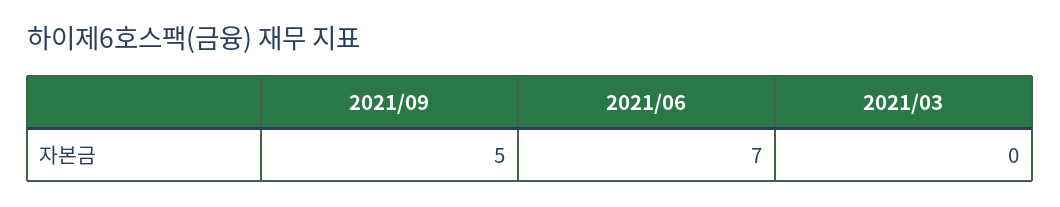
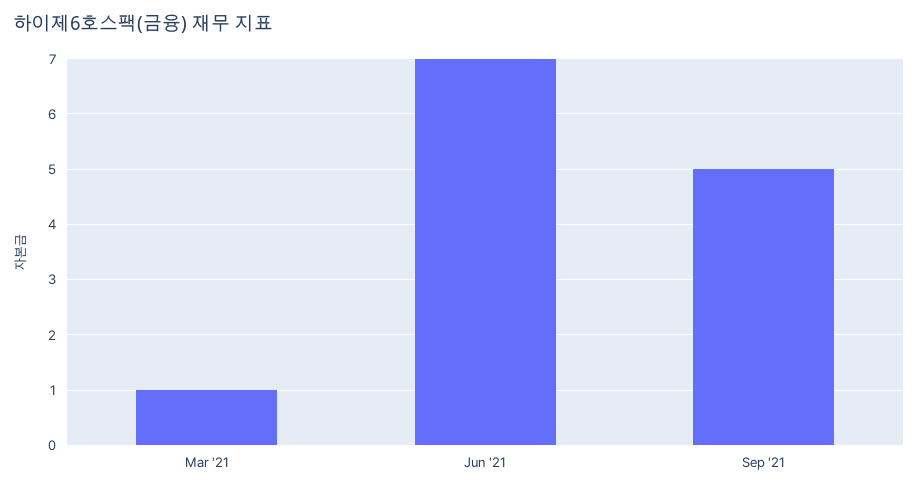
  {
    "2021/09": 5,
    "2021/06": 7,
-   "2021/03": 0
+   "2021/03": 1
  }

